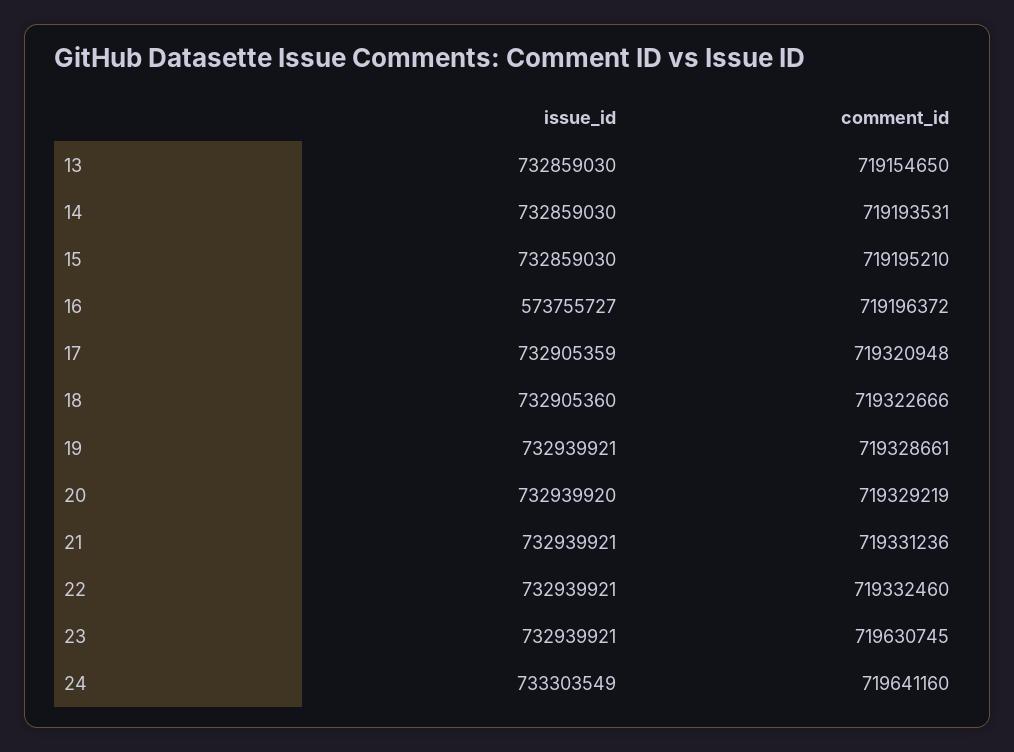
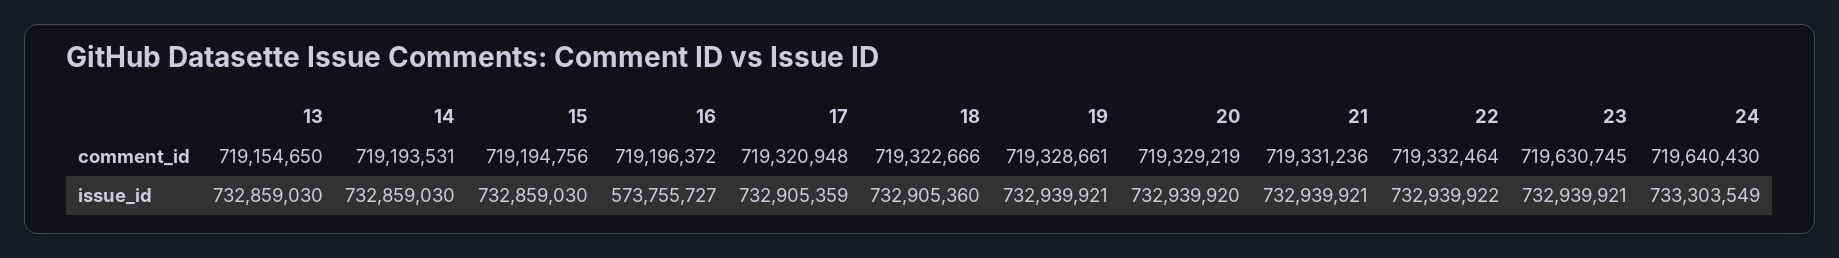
  {
    "issue_id": {
      "13": 732859030,
      "14": 732859030,
      "15": 732859030,
      "16": 573755727,
      "17": 732905359,
      "18": 732905360,
      "19": 732939921,
      "20": 732939920,
      "21": 732939921,
-     "22": 732939921,
+     "22": 732939922,
      "23": 732939921,
      "24": 733303549
    },
    "comment_id": {
      "13": 719154650,
      "14": 719193531,
-     "15": 719195210,
+     "15": 719194756,
      "16": 719196372,
      "17": 719320948,
      "18": 719322666,
      "19": 719328661,
      "20": 719329219,
      "21": 719331236,
-     "22": 719332460,
+     "22": 719332464,
      "23": 719630745,
-     "24": 719641160
+     "24": 719640430
    }
  }

